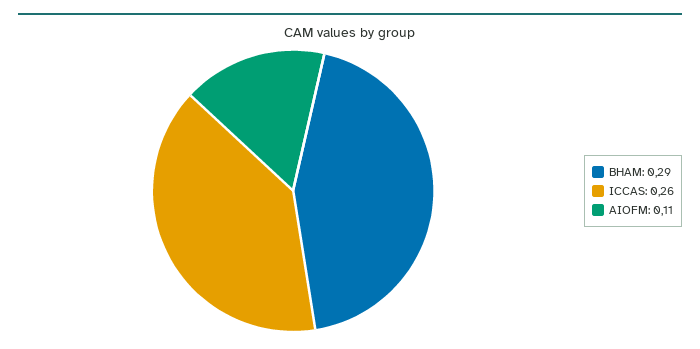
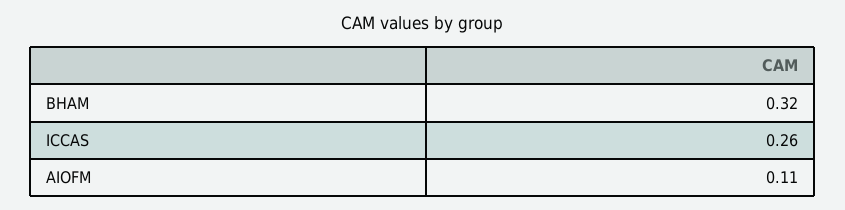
  {
-   "BHAM": 0.29,
+   "BHAM": 0.32,
    "ICCAS": 0.26,
    "AIOFM": 0.11
  }

